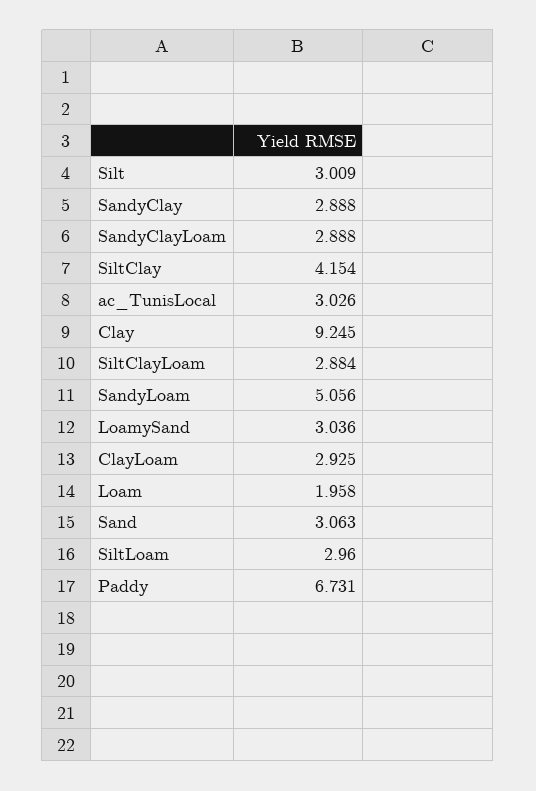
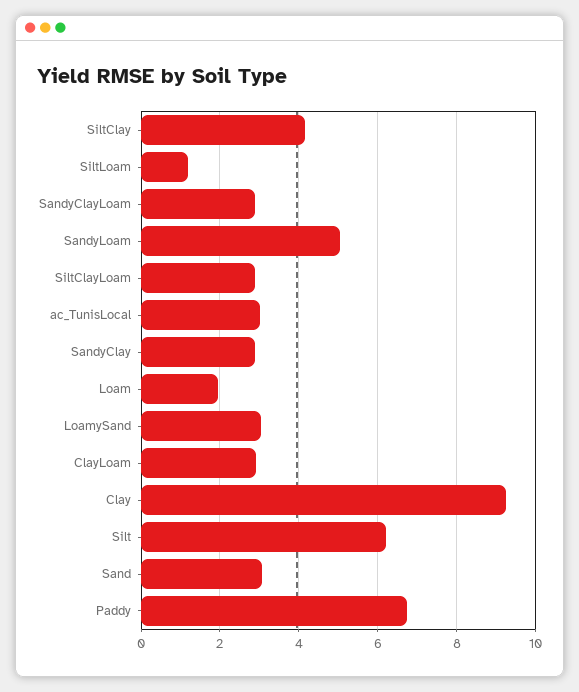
  {
-   "Silt": 3.009,
+   "Silt": 6.2,
    "SandyClay": 2.888,
    "SandyClayLoam": 2.888,
    "SiltClay": 4.154,
    "ac_TunisLocal": 3.026,
    "Clay": 9.245,
    "SiltClayLoam": 2.884,
    "SandyLoam": 5.056,
    "LoamySand": 3.036,
    "ClayLoam": 2.925,
    "Loam": 1.958,
    "Sand": 3.063,
-   "SiltLoam": 2.96,
+   "SiltLoam": 1.2,
    "Paddy": 6.731
  }

